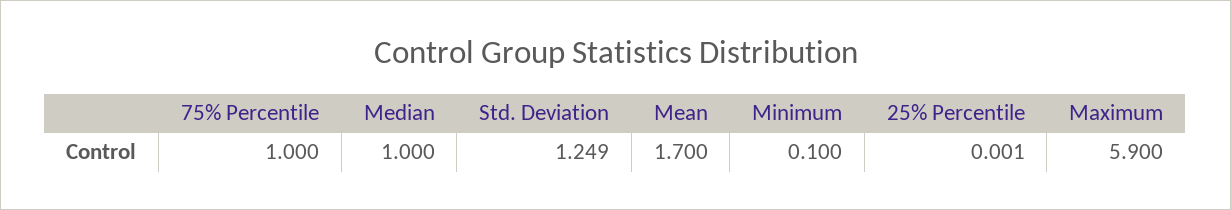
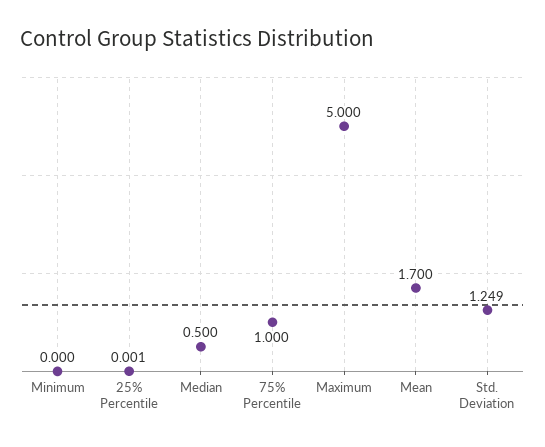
  {
    "75% Percentile": 1,
-   "Median": 1,
+   "Median": 0.5,
    "Std. Deviation": 1.249,
    "Mean": 1.7,
-   "Minimum": 0.1,
+   "Minimum": 0,
    "25% Percentile": 0.001,
-   "Maximum": 5.9
+   "Maximum": 5
  }

